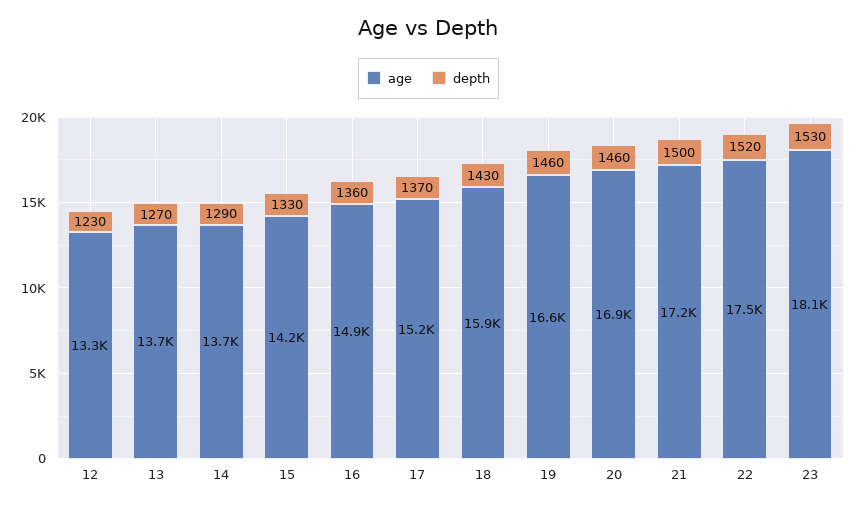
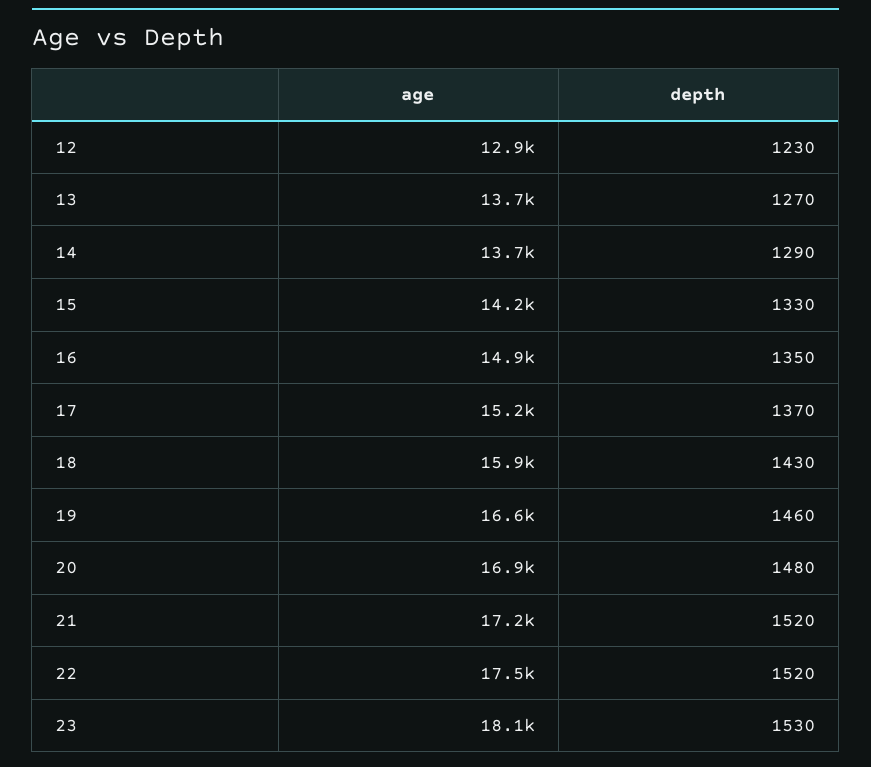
  {
    "age": {
-     "12": 13300,
+     "12": 12900,
      "13": 13700,
      "14": 13700,
      "15": 14200,
      "16": 14900,
      "17": 15200,
      "18": 15900,
      "19": 16600,
      "20": 16900,
      "21": 17200,
      "22": 17500,
      "23": 18100
    },
    "depth": {
      "12": 1230,
      "13": 1270,
      "14": 1290,
      "15": 1330,
-     "16": 1360,
+     "16": 1350,
      "17": 1370,
      "18": 1430,
      "19": 1460,
-     "20": 1460,
+     "20": 1480,
-     "21": 1500,
+     "21": 1520,
      "22": 1520,
      "23": 1530
    }
  }

